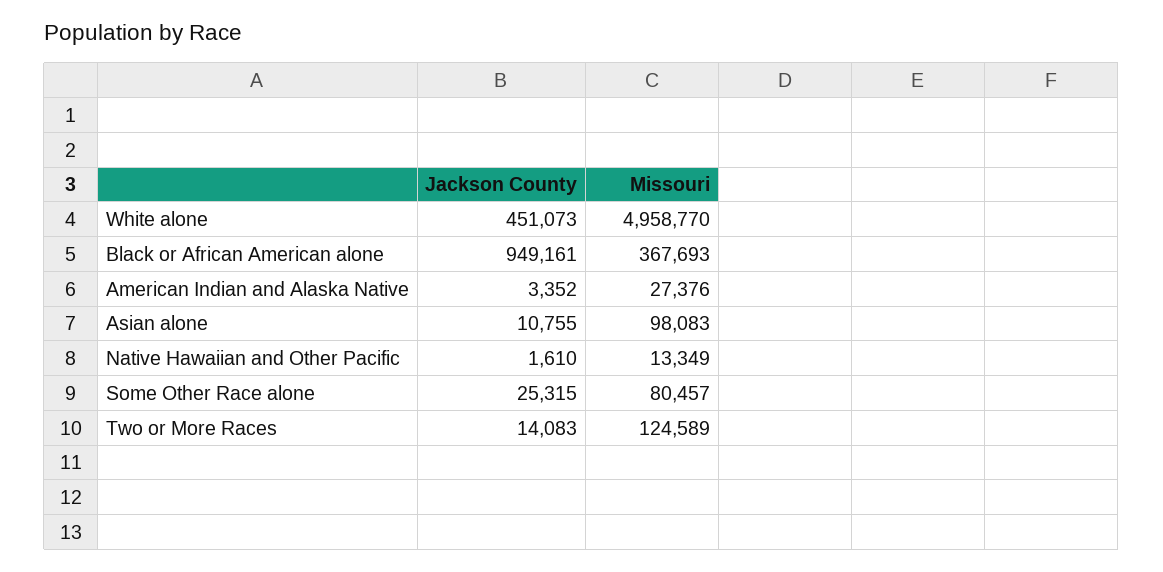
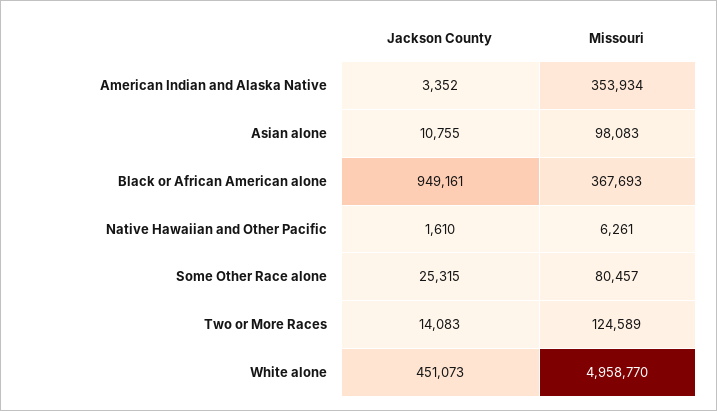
  {
    "Jackson County": {
      "White alone": 451073,
      "Black or African American alone": 949161,
      "American Indian and Alaska Native": 3352,
      "Asian alone": 10755,
      "Native Hawaiian and Other Pacific": 1610,
      "Some Other Race alone": 25315,
      "Two or More Races": 14083
    },
    "Missouri": {
      "White alone": 4958770,
      "Black or African American alone": 367693,
-     "American Indian and Alaska Native": 27376,
+     "American Indian and Alaska Native": 353934,
      "Asian alone": 98083,
-     "Native Hawaiian and Other Pacific": 13349,
+     "Native Hawaiian and Other Pacific": 6261,
      "Some Other Race alone": 80457,
      "Two or More Races": 124589
    }
  }

